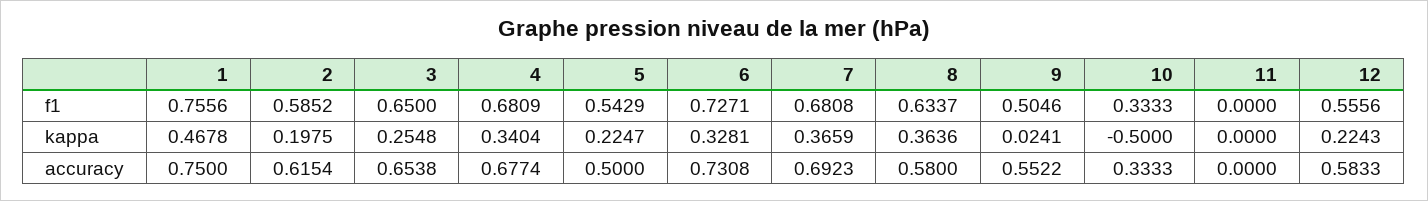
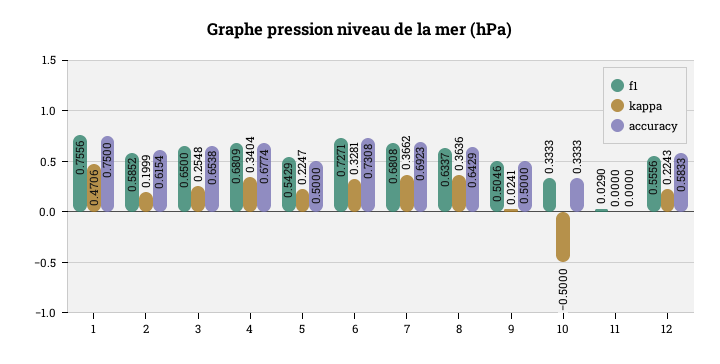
  {
    "f1": {
      "1": 0.7556,
      "2": 0.5852,
      "3": 0.65,
      "4": 0.6809,
      "5": 0.5429,
      "6": 0.7271,
      "7": 0.6808,
      "8": 0.6337,
      "9": 0.5046,
      "10": 0.3333,
-     "11": 0,
+     "11": 0.029,
      "12": 0.5556
    },
    "kappa": {
-     "1": 0.4678,
+     "1": 0.4706,
-     "2": 0.1975,
+     "2": 0.1999,
      "3": 0.2548,
      "4": 0.3404,
      "5": 0.2247,
      "6": 0.3281,
-     "7": 0.3659,
+     "7": 0.3662,
      "8": 0.3636,
      "9": 0.0241,
      "10": -0.5,
      "11": 0,
      "12": 0.2243
    },
    "accuracy": {
      "1": 0.75,
      "2": 0.6154,
      "3": 0.6538,
      "4": 0.6774,
      "5": 0.5,
      "6": 0.7308,
      "7": 0.6923,
-     "8": 0.58,
+     "8": 0.6429,
-     "9": 0.5522,
+     "9": 0.5,
      "10": 0.3333,
      "11": 0,
      "12": 0.5833
    }
  }

